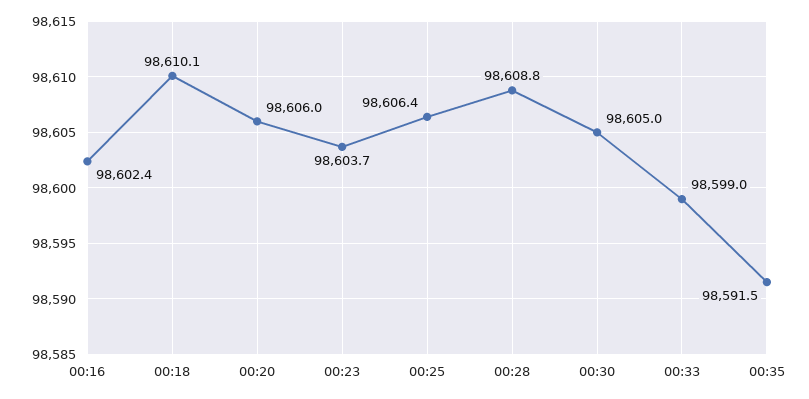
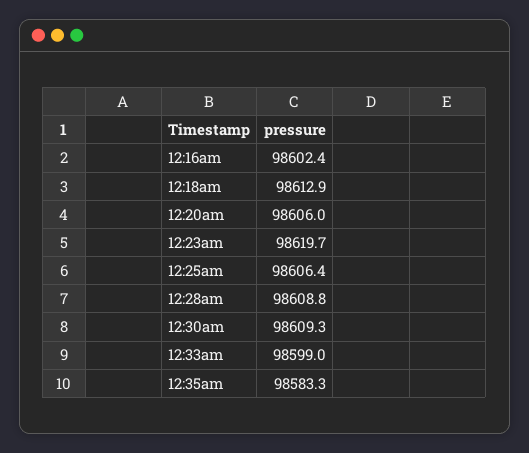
  {
    "00:16": 98602.4,
-   "00:18": 98610.1,
+   "00:18": 98612.9,
    "00:20": 98606,
-   "00:23": 98603.7,
+   "00:23": 98619.7,
    "00:25": 98606.4,
    "00:28": 98608.8,
-   "00:30": 98605,
+   "00:30": 98609.3,
    "00:33": 98599,
-   "00:35": 98591.5
+   "00:35": 98583.3
  }

